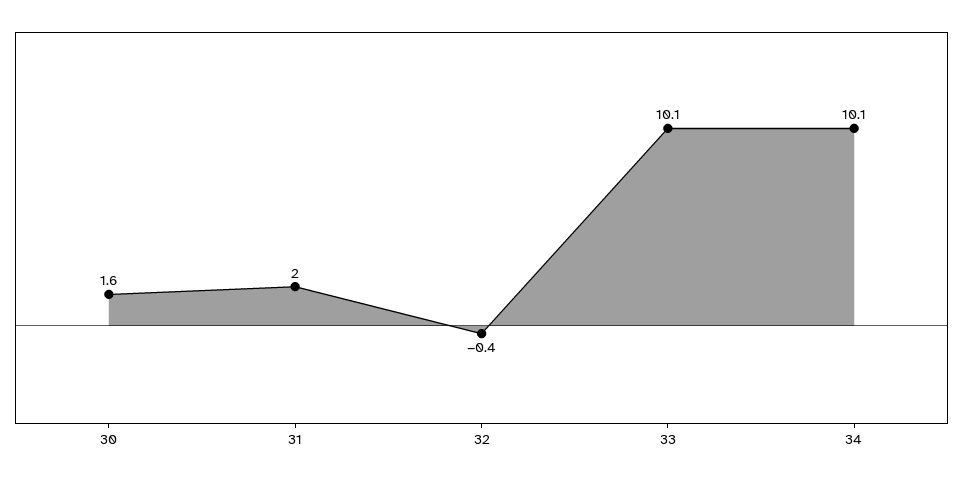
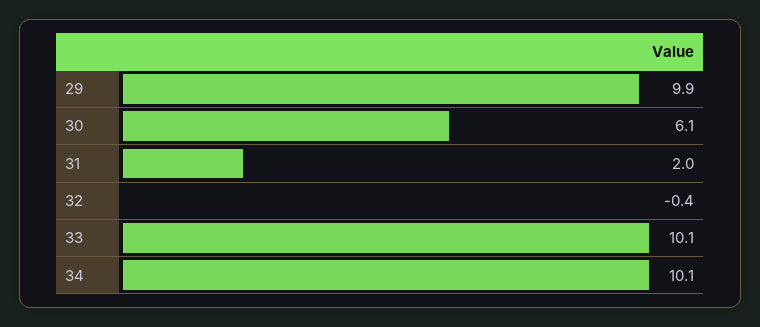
  {
-   "30": 1.6,
+   "30": 6.1,
    "31": 2,
    "32": -0.4,
    "33": 10.1,
-   "34": 10.1
+   "34": 10.1,
+   "29": 9.9
  }

